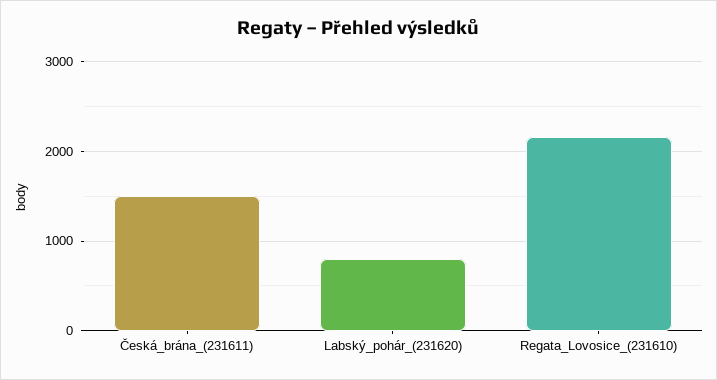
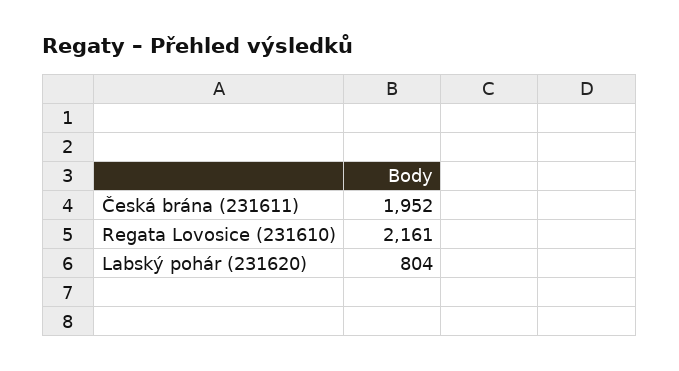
  {
-   "Česká_brána_(231611)": 1500,
+   "Česká_brána_(231611)": 1952,
    "Labský_pohár_(231620)": 804,
    "Regata_Lovosice_(231610)": 2161
  }

